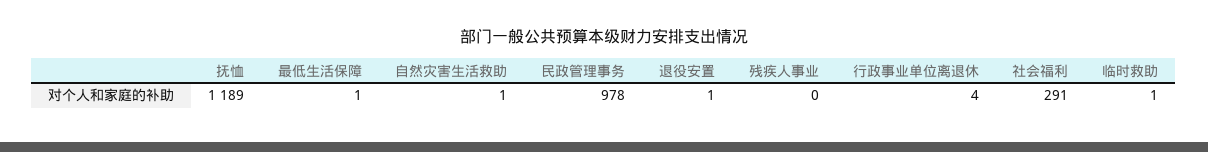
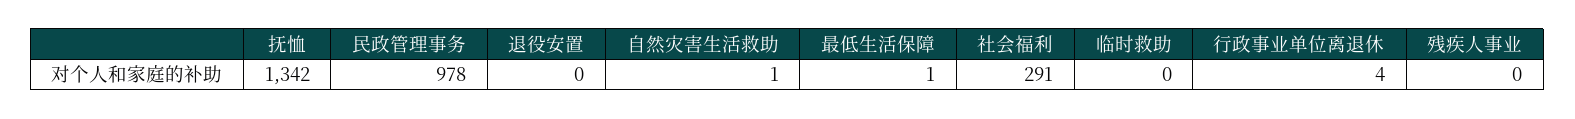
  {
-   "抚恤": 1189,
+   "抚恤": 1342,
    "最低生活保障": 1,
    "自然灾害生活救助": 1,
    "民政管理事务": 978,
-   "退役安置": 1,
+   "退役安置": 0,
    "残疾人事业": 0,
    "行政事业单位离退休": 4,
    "社会福利": 291,
-   "临时救助": 1
+   "临时救助": 0
  }

